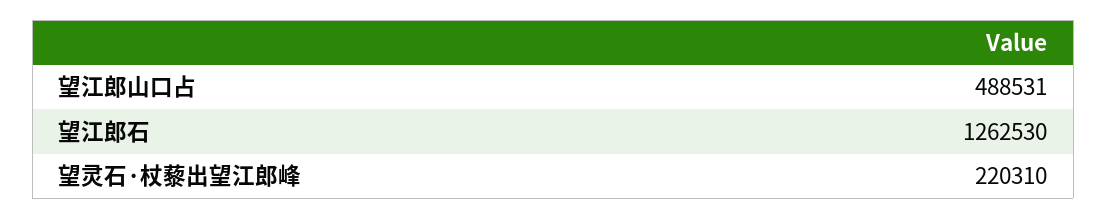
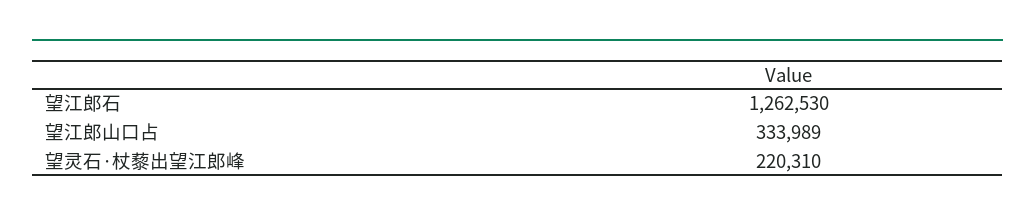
  {
-   "望江郎山口占": 488531,
+   "望江郎山口占": 333989,
    "望江郎石": 1262530,
    "望灵石·杖藜出望江郎峰": 220310
  }

